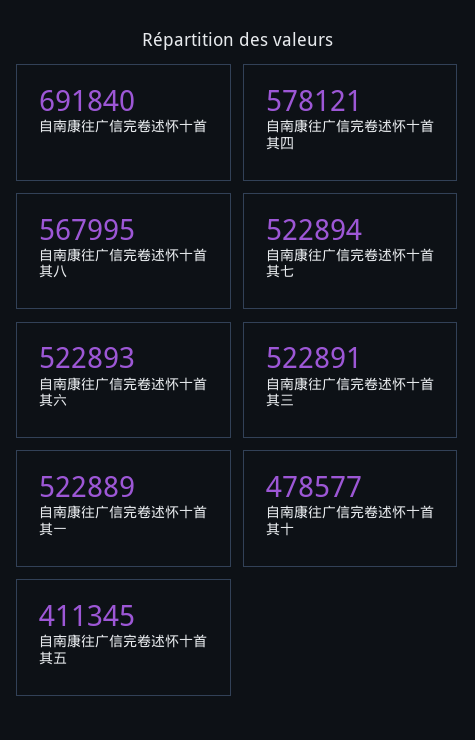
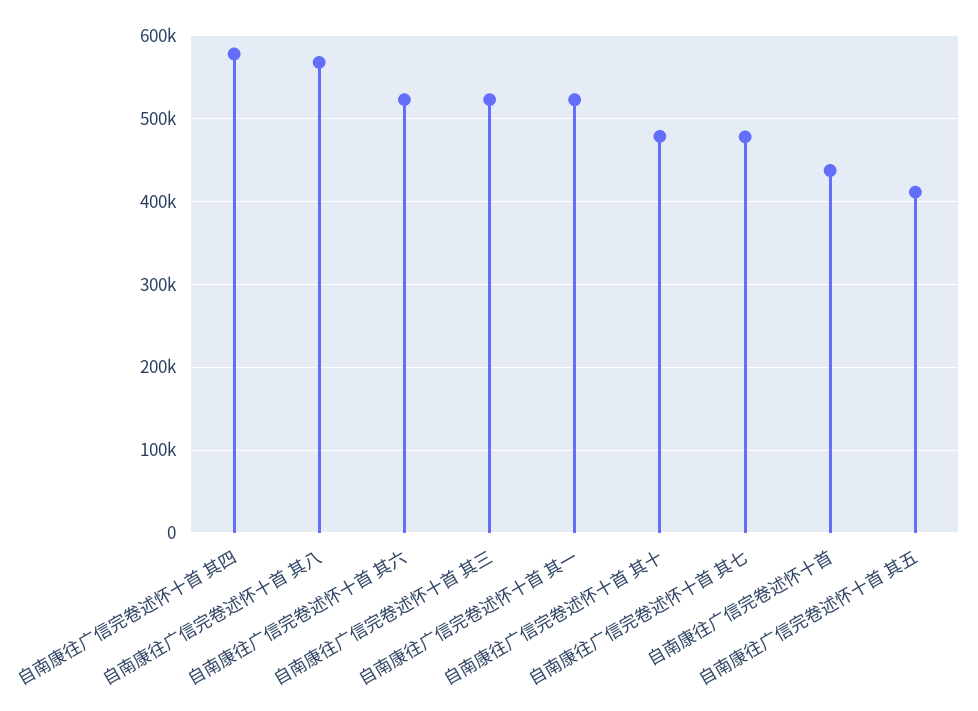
  {
-   "自南康往广信完卷述怀十首": 691840,
+   "自南康往广信完卷述怀十首": 440000,
    "自南康往广信完卷述怀十首 其四": 578121,
    "自南康往广信完卷述怀十首 其八": 567995,
-   "自南康往广信完卷述怀十首 其七": 522894,
+   "自南康往广信完卷述怀十首 其七": 480000,
    "自南康往广信完卷述怀十首 其六": 522893,
    "自南康往广信完卷述怀十首 其三": 522891,
    "自南康往广信完卷述怀十首 其一": 522889,
    "自南康往广信完卷述怀十首 其十": 478577,
    "自南康往广信完卷述怀十首 其五": 411345
  }

